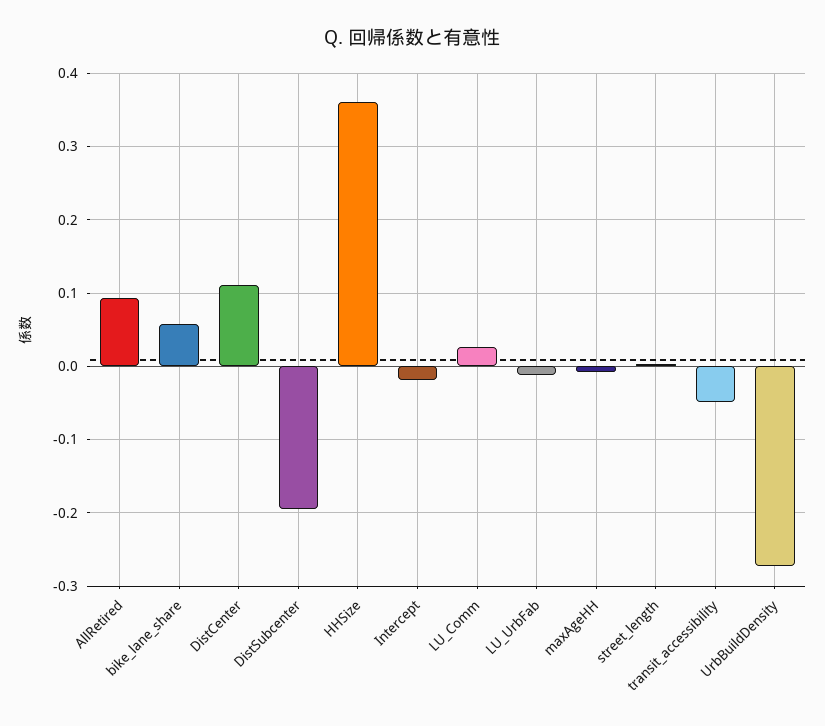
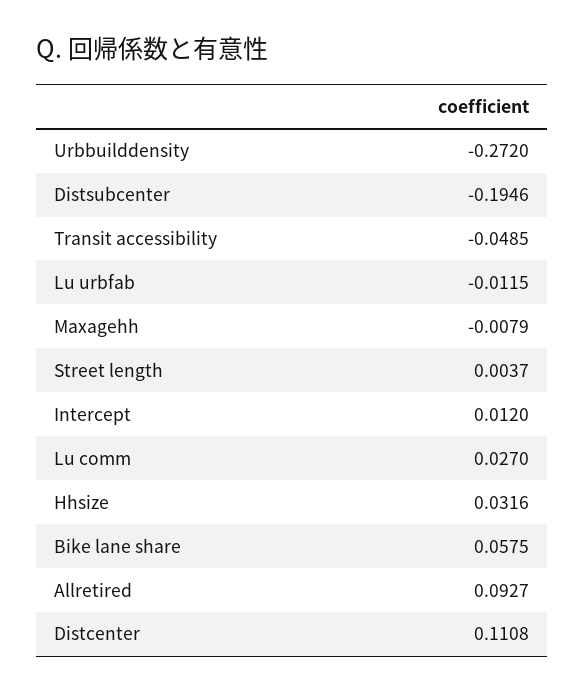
  {
    "AllRetired": 0.0927,
    "bike_lane_share": 0.0575,
    "DistCenter": 0.1108,
    "DistSubcenter": -0.1946,
-   "HHSize": 0.36,
+   "HHSize": 0.0316,
-   "Intercept": -0.02,
+   "Intercept": 0.012,
    "LU_Comm": 0.027,
    "LU_UrbFab": -0.0115,
    "maxAgeHH": -0.0079,
    "street_length": 0.0037,
    "transit_accessibility": -0.0485,
    "UrbBuildDensity": -0.272
  }

